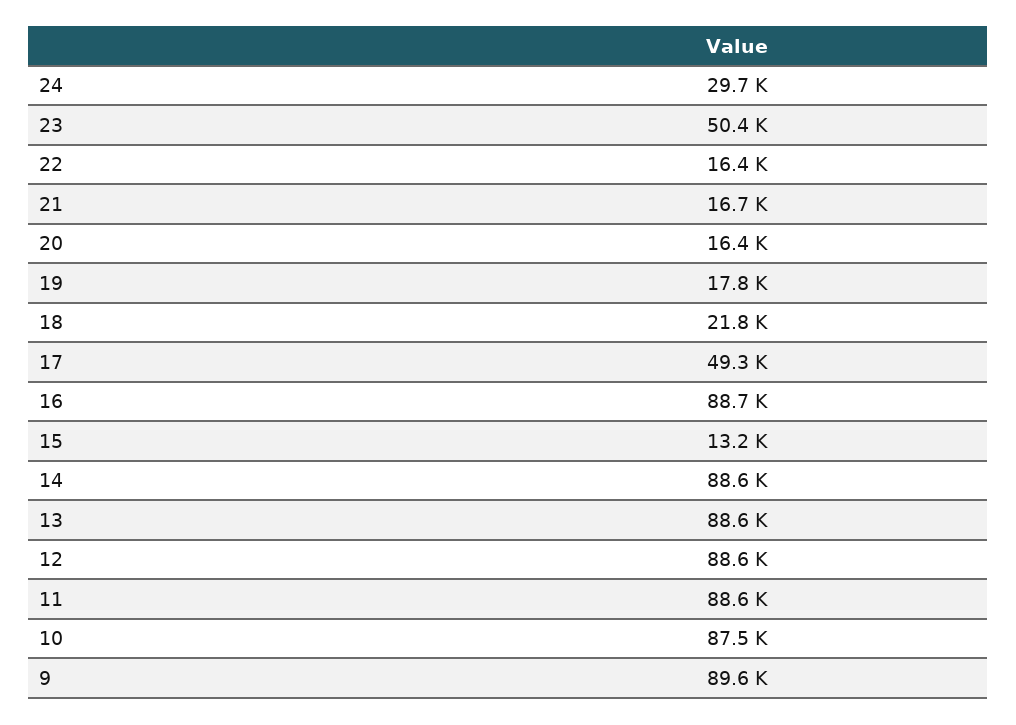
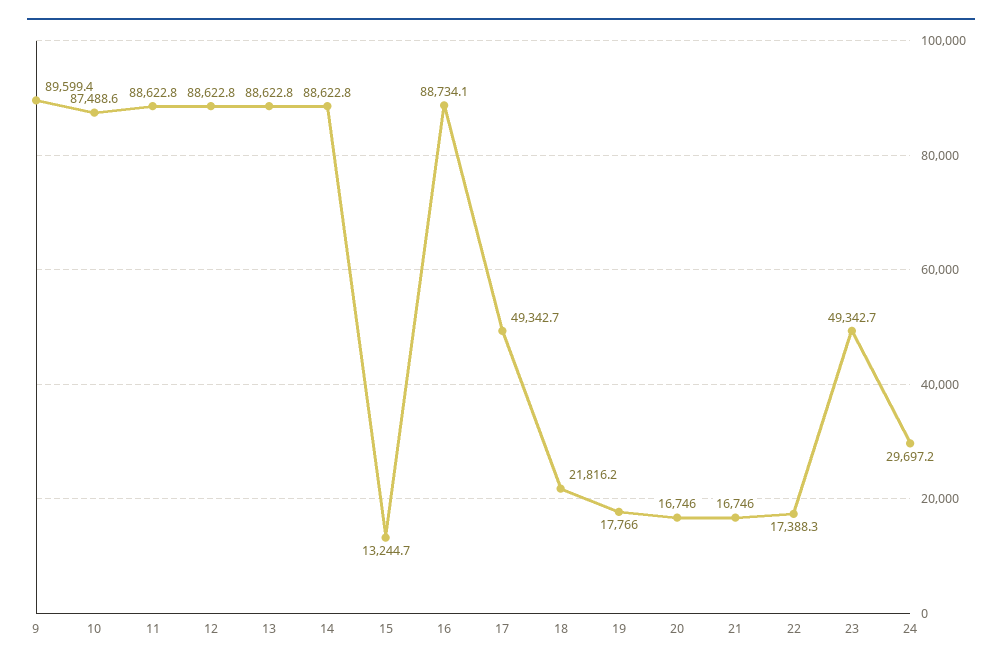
  {
    "24": 29697.2,
-   "23": 50400,
+   "23": 49342.7,
-   "22": 16400,
+   "22": 17388.3,
    "21": 16746,
-   "20": 16400,
+   "20": 16746,
    "19": 17766,
    "18": 21816.2,
    "17": 49342.7,
    "16": 88734.1,
    "15": 13244.7,
    "14": 88622.8,
    "13": 88622.8,
    "12": 88622.8,
    "11": 88622.8,
    "10": 87488.6,
    "9": 89599.4
  }

